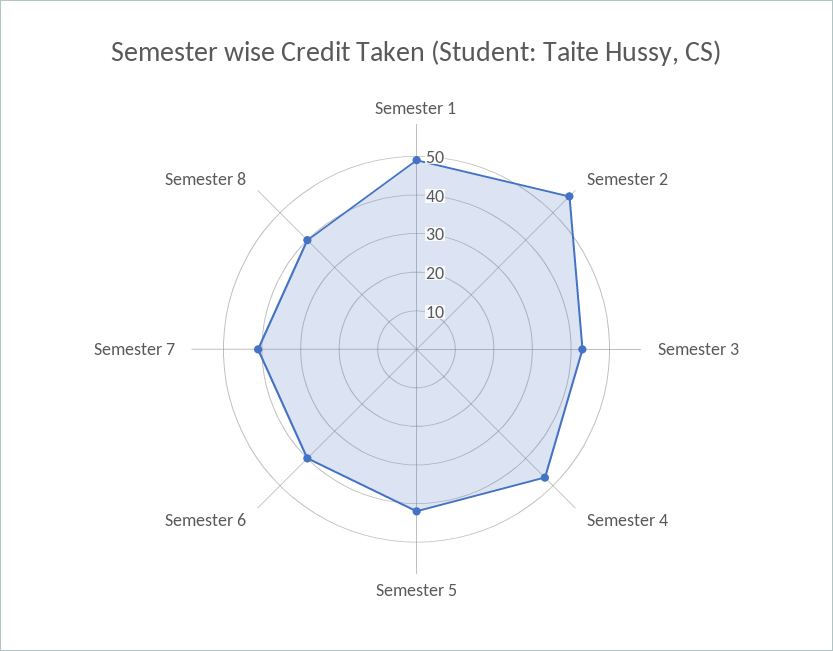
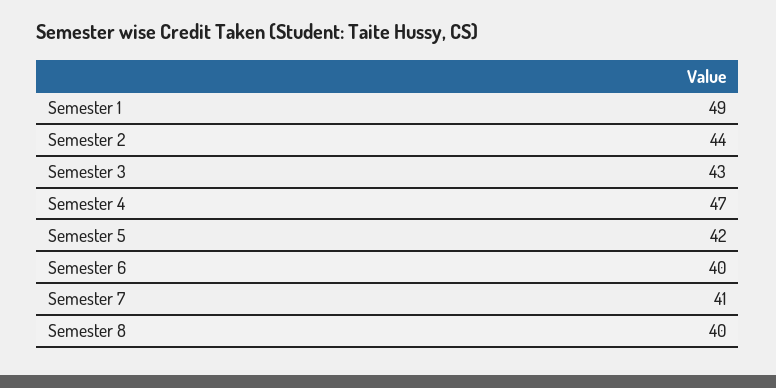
  {
    "Semester 1": 49,
-   "Semester 2": 55,
+   "Semester 2": 44,
    "Semester 3": 43,
    "Semester 4": 47,
    "Semester 5": 42,
    "Semester 6": 40,
    "Semester 7": 41,
    "Semester 8": 40
  }

